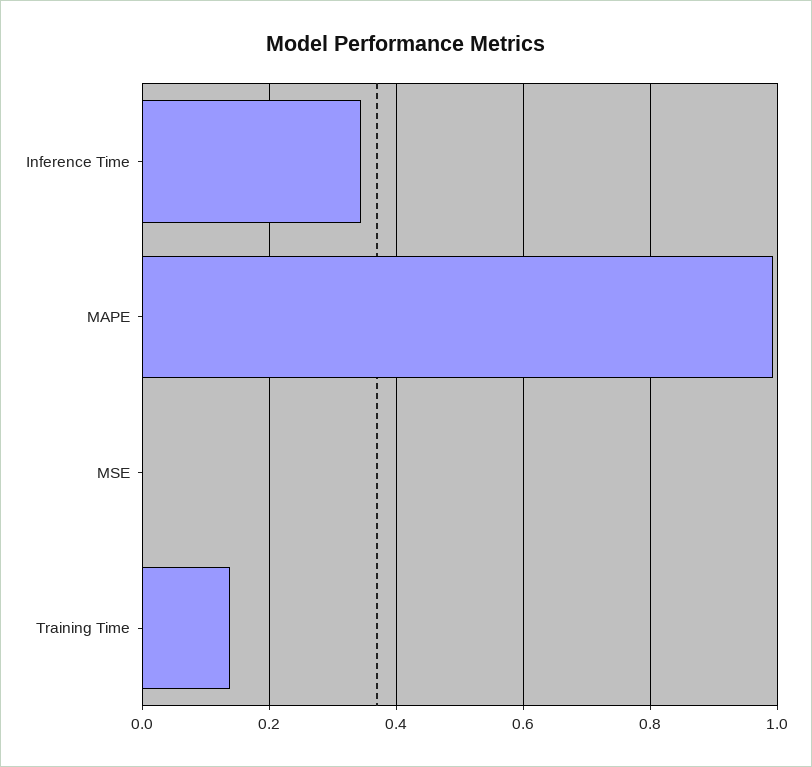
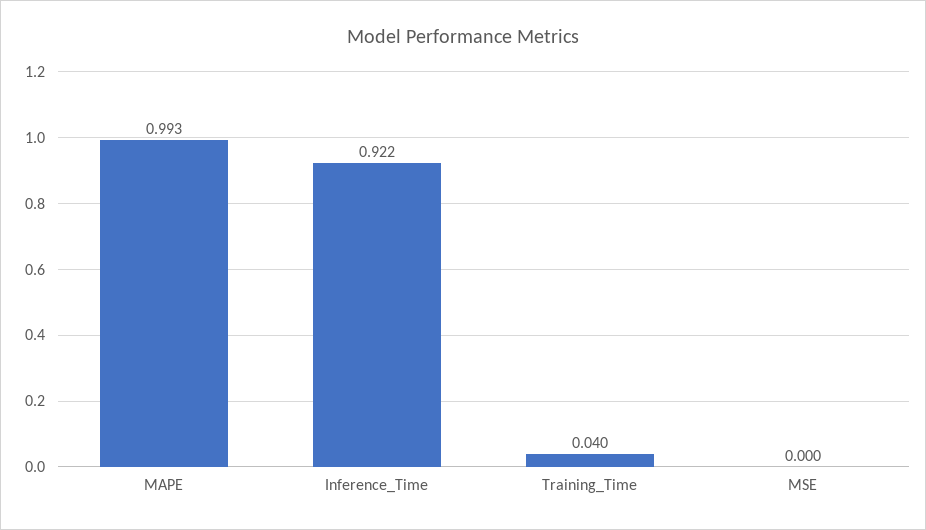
  {
-   "Inference Time": 0.34,
+   "Inference Time": 0.922,
    "MAPE": 0.993,
    "MSE": 0,
-   "Training Time": 0.14
+   "Training Time": 0.04
  }

